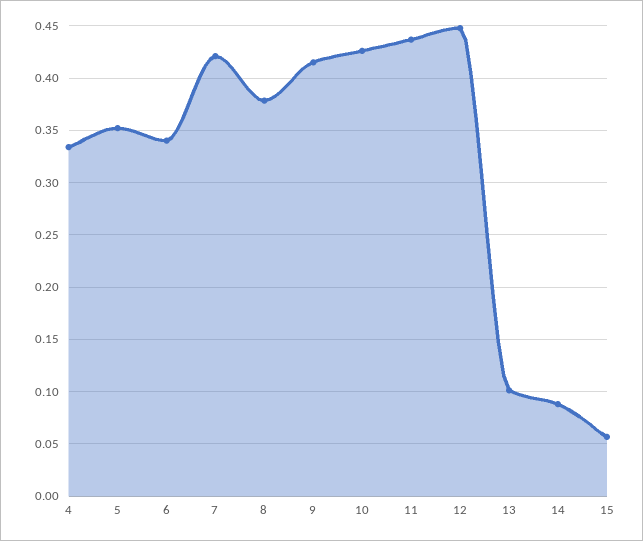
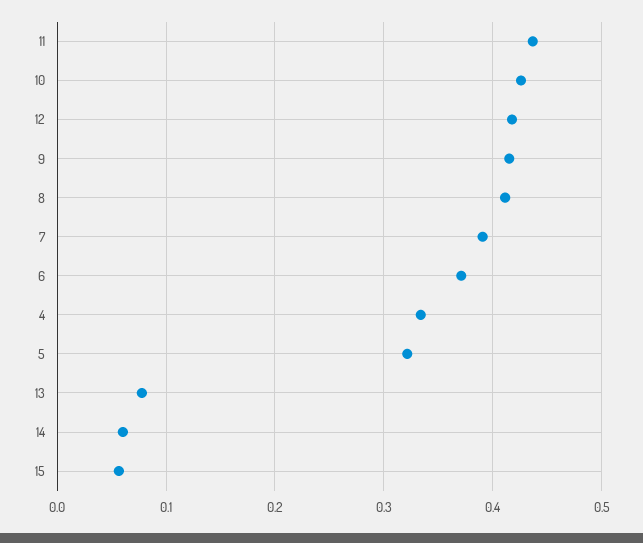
  {
    "4": 0.33,
-   "5": 0.35,
+   "5": 0.32,
-   "6": 0.34,
+   "6": 0.37,
-   "7": 0.42,
+   "7": 0.39,
-   "8": 0.38,
+   "8": 0.41,
    "9": 0.42,
    "10": 0.43,
    "11": 0.44,
-   "12": 0.45,
+   "12": 0.42,
-   "13": 0.1,
+   "13": 0.08,
-   "14": 0.09,
+   "14": 0.06,
    "15": 0.06
  }

